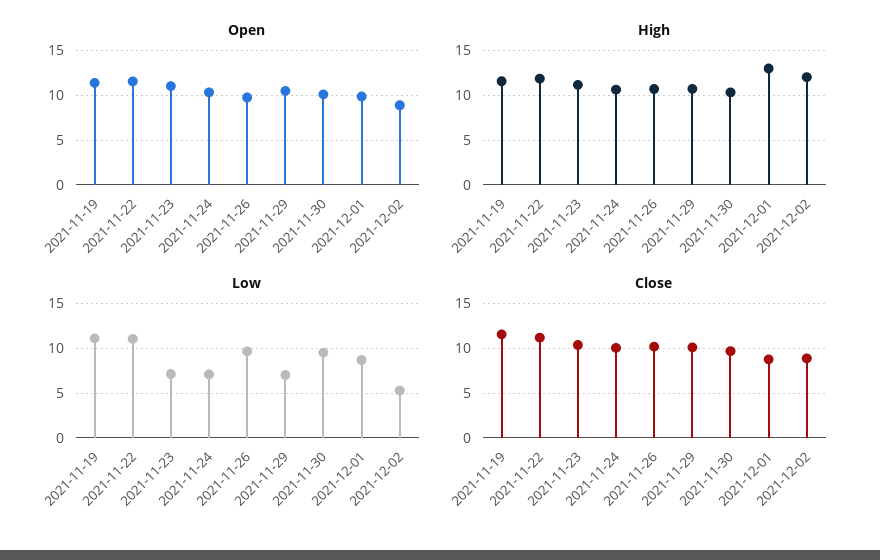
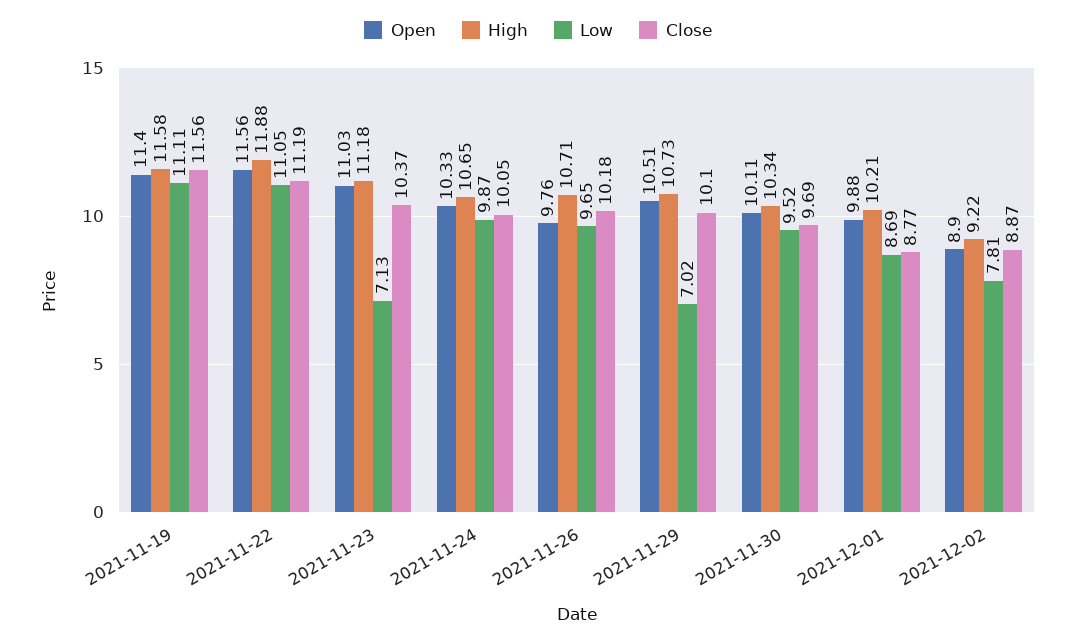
  {
    "Open": {
      "2021-11-19": 11.4,
      "2021-11-22": 11.56,
      "2021-11-23": 11.03,
      "2021-11-24": 10.33,
      "2021-11-26": 9.76,
      "2021-11-29": 10.51,
      "2021-11-30": 10.11,
      "2021-12-01": 9.88,
      "2021-12-02": 8.9
    },
    "High": {
      "2021-11-19": 11.58,
      "2021-11-22": 11.88,
      "2021-11-23": 11.18,
      "2021-11-24": 10.65,
      "2021-11-26": 10.71,
      "2021-11-29": 10.73,
      "2021-11-30": 10.34,
-     "2021-12-01": 13,
+     "2021-12-01": 10.21,
-     "2021-12-02": 12
+     "2021-12-02": 9.22
    },
    "Low": {
      "2021-11-19": 11.11,
      "2021-11-22": 11.05,
      "2021-11-23": 7.13,
-     "2021-11-24": 7,
+     "2021-11-24": 9.87,
      "2021-11-26": 9.65,
      "2021-11-29": 7.02,
      "2021-11-30": 9.52,
      "2021-12-01": 8.69,
-     "2021-12-02": 5
+     "2021-12-02": 7.81
    },
    "Close": {
      "2021-11-19": 11.56,
      "2021-11-22": 11.19,
      "2021-11-23": 10.37,
      "2021-11-24": 10.05,
      "2021-11-26": 10.18,
      "2021-11-29": 10.1,
      "2021-11-30": 9.69,
      "2021-12-01": 8.77,
      "2021-12-02": 8.87
    }
  }

